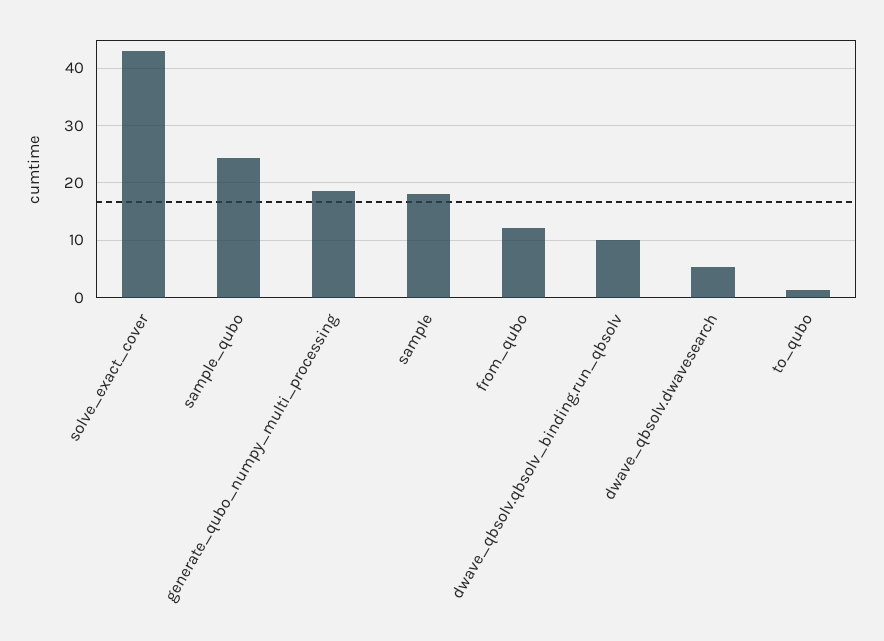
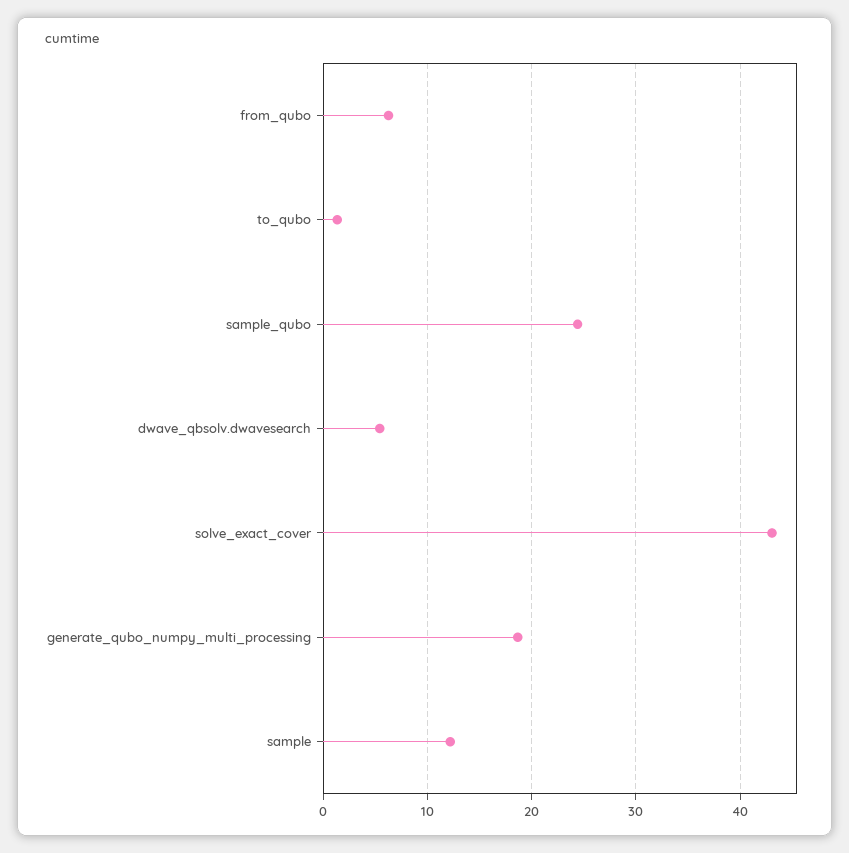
  {
    "solve_exact_cover": 43,
    "sample_qubo": 24,
    "generate_qubo_numpy_multi_processing": 19,
-   "sample": 18,
+   "sample": 12,
-   "from_qubo": 12,
+   "from_qubo": 6,
-   "dwave_qbsolv.qbsolv_binding.run_qbsolv": 10,
    "dwave_qbsolv.dwavesearch": 5,
    "to_qubo": 1
  }

